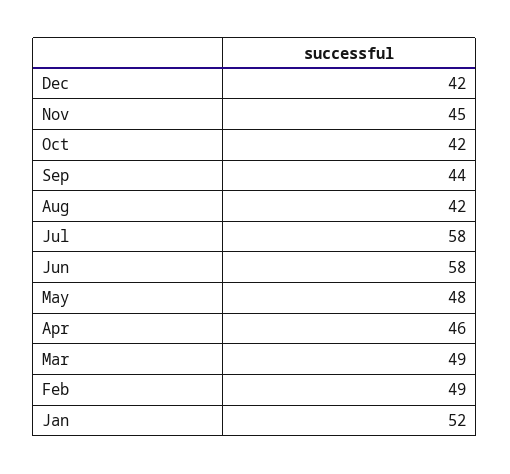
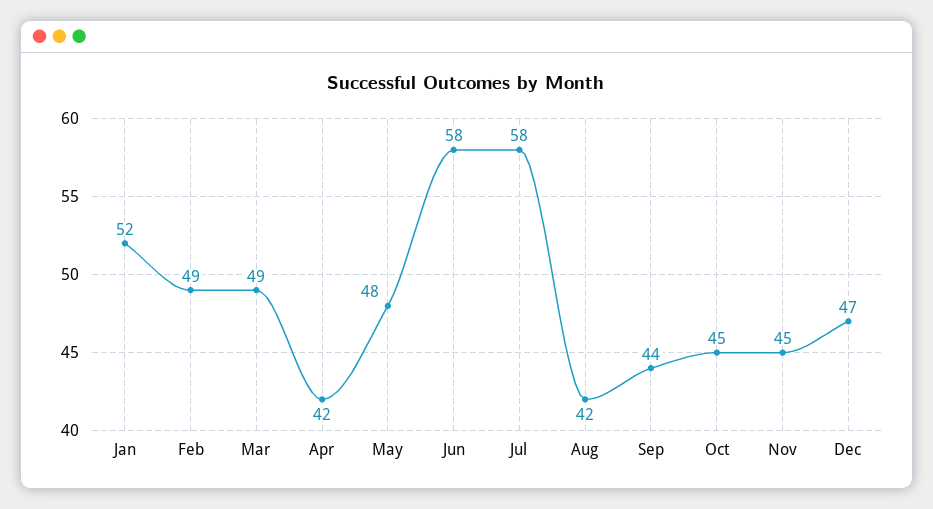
  {
-   "Dec": 42,
+   "Dec": 47,
    "Nov": 45,
-   "Oct": 42,
+   "Oct": 45,
    "Sep": 44,
    "Aug": 42,
    "Jul": 58,
    "Jun": 58,
    "May": 48,
-   "Apr": 46,
+   "Apr": 42,
    "Mar": 49,
    "Feb": 49,
    "Jan": 52
  }

